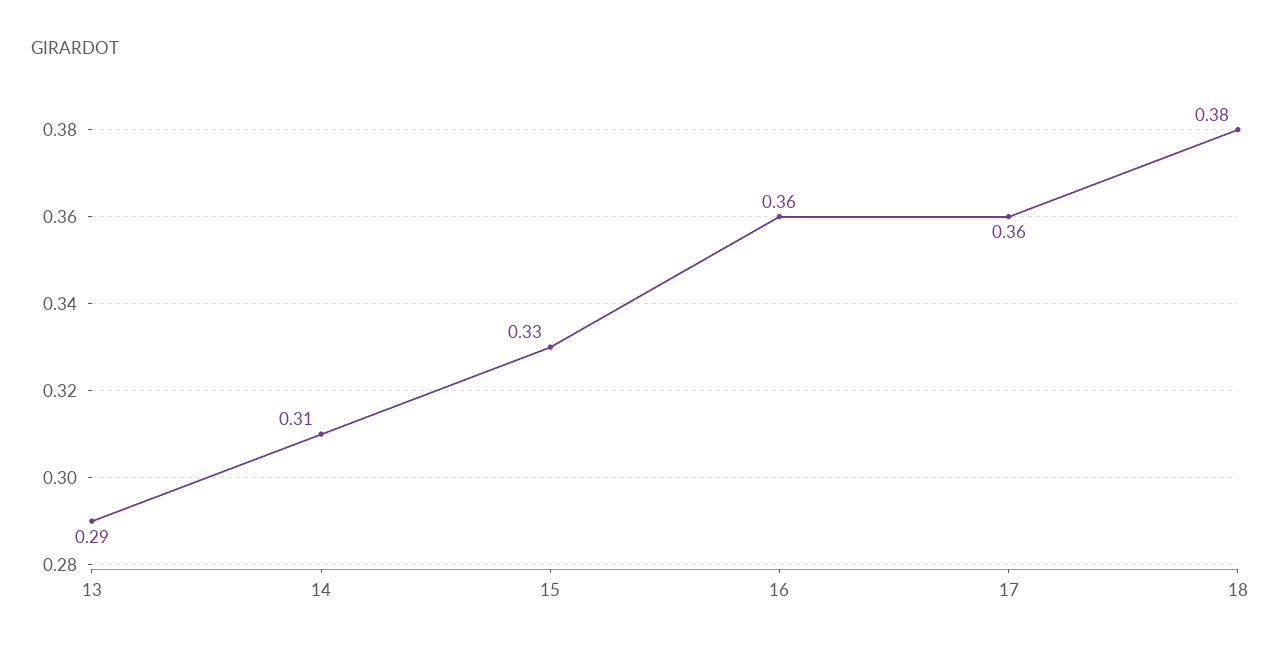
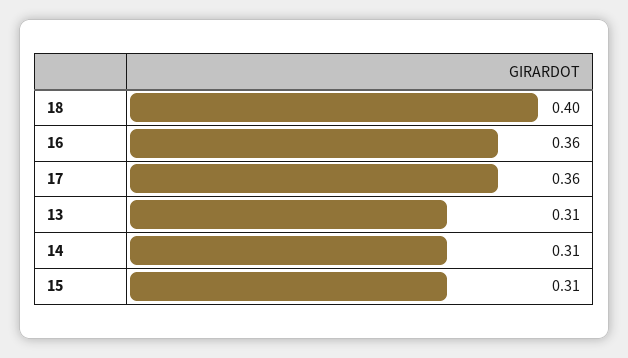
  {
-   "13": 0.29,
+   "13": 0.31,
    "14": 0.31,
-   "15": 0.33,
+   "15": 0.31,
    "16": 0.36,
    "17": 0.36,
-   "18": 0.38
+   "18": 0.4
  }

